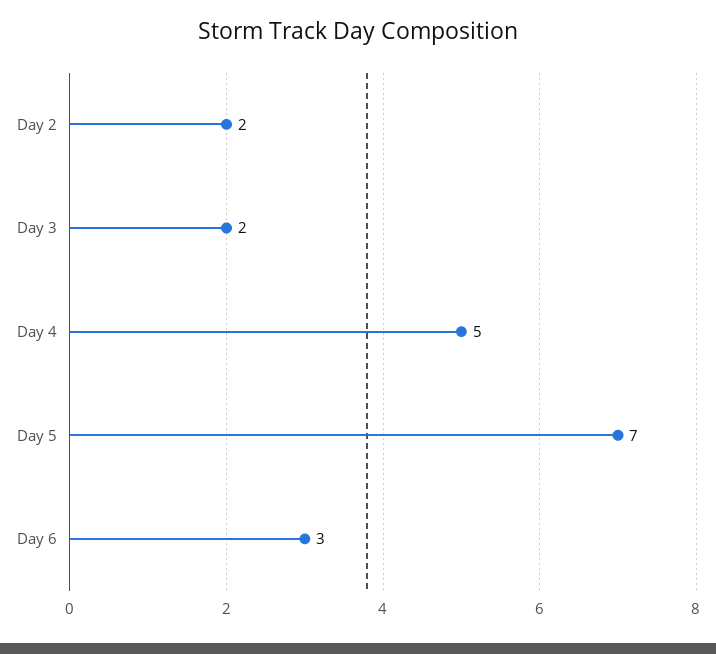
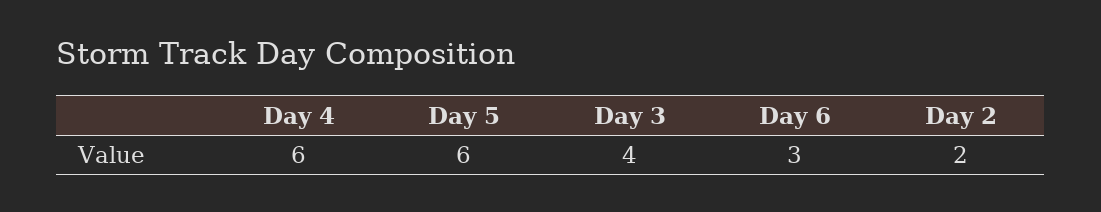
  {
    "Day 2": 2,
-   "Day 3": 2,
+   "Day 3": 4,
-   "Day 4": 5,
+   "Day 4": 6,
-   "Day 5": 7,
+   "Day 5": 6,
    "Day 6": 3
  }

